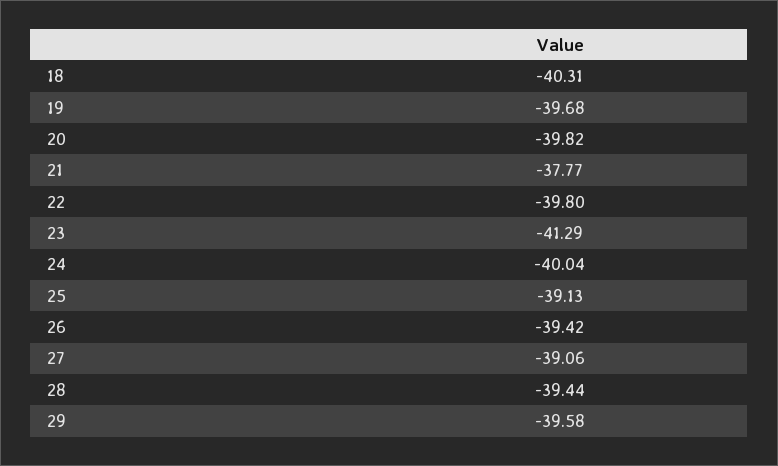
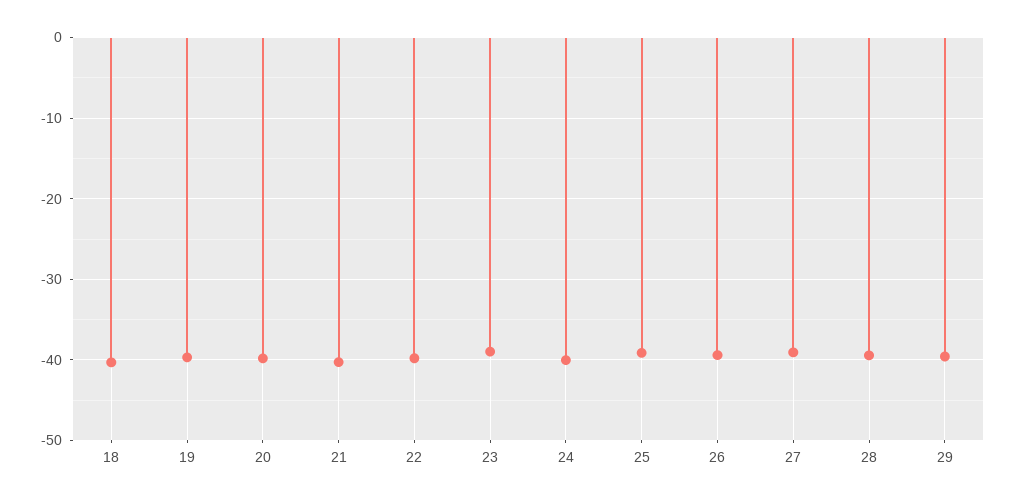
  {
    "18": -40.31,
    "19": -39.68,
    "20": -39.82,
-   "21": -37.77,
+   "21": -40,
    "22": -39.8,
-   "23": -41.29,
+   "23": -39,
    "24": -40.04,
    "25": -39.13,
    "26": -39.42,
    "27": -39.06,
    "28": -39.44,
    "29": -39.58
  }

